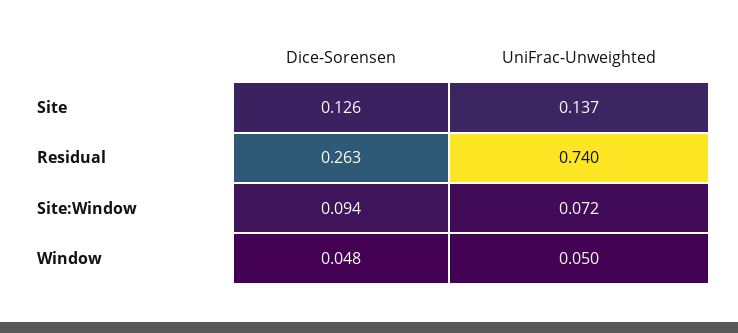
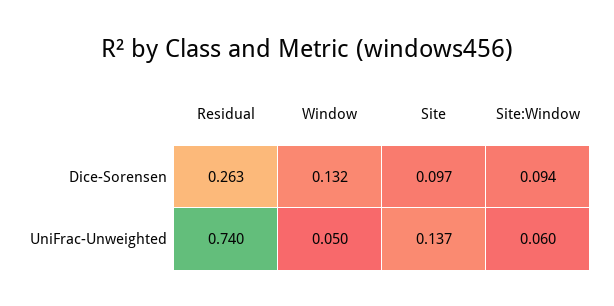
  {
    "Dice-Sorensen": {
-     "Site": 0.126,
+     "Site": 0.097,
      "Residual": 0.263,
      "Site:Window": 0.094,
-     "Window": 0.048
+     "Window": 0.132
    },
    "UniFrac-Unweighted": {
      "Site": 0.137,
      "Residual": 0.74,
-     "Site:Window": 0.072,
+     "Site:Window": 0.06,
      "Window": 0.05
    }
  }

